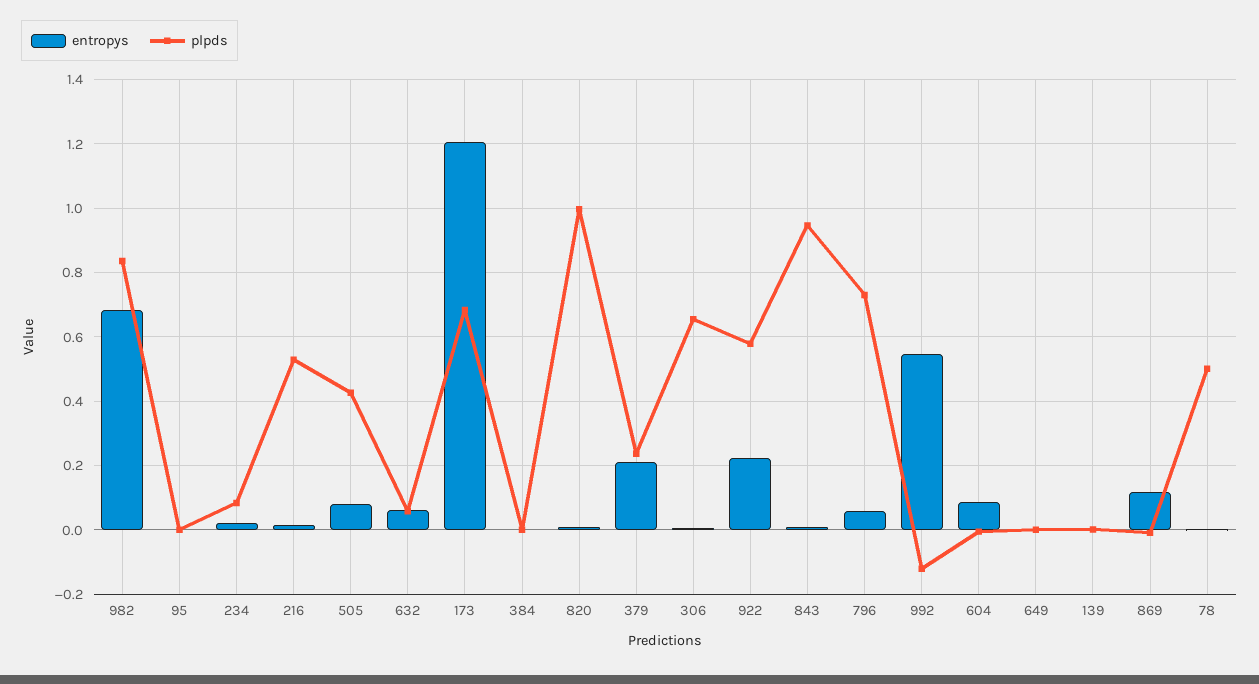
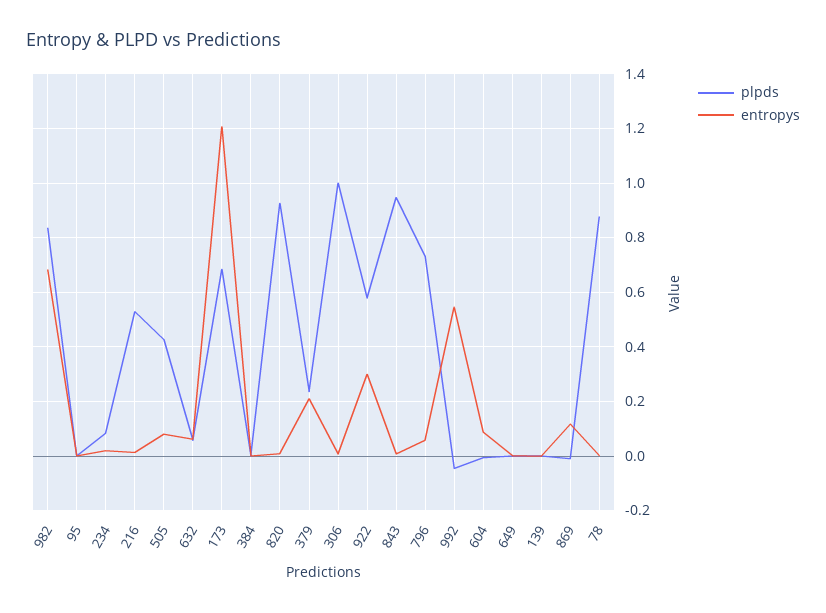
  {
    "entropys": {
      "982": 0.68,
      "95": 0,
      "234": 0.02,
      "216": 0.02,
      "505": 0.08,
      "632": 0.06,
      "173": 1.2,
      "384": 0,
      "820": 0,
      "379": 0.22,
      "306": 0,
-     "922": 0.22,
+     "922": 0.3,
      "843": 0,
      "796": 0.06,
      "992": 0.54,
      "604": 0.08,
      "649": 0,
      "139": 0,
      "869": 0.12,
      "78": 0
    },
    "plpds": {
      "982": 0.84,
      "95": 0,
      "234": 0.08,
      "216": 0.52,
      "505": 0.42,
      "632": 0.06,
      "173": 0.68,
      "384": 0,
-     "820": 1,
+     "820": 0.925,
      "379": 0.24,
-     "306": 0.66,
+     "306": 1,
      "922": 0.58,
      "843": 0.94,
      "796": 0.74,
-     "992": -0.12,
+     "992": -0.05,
      "604": 0,
      "649": 0,
      "139": 0,
      "869": 0,
-     "78": 0.5
+     "78": 0.875
    }
  }

